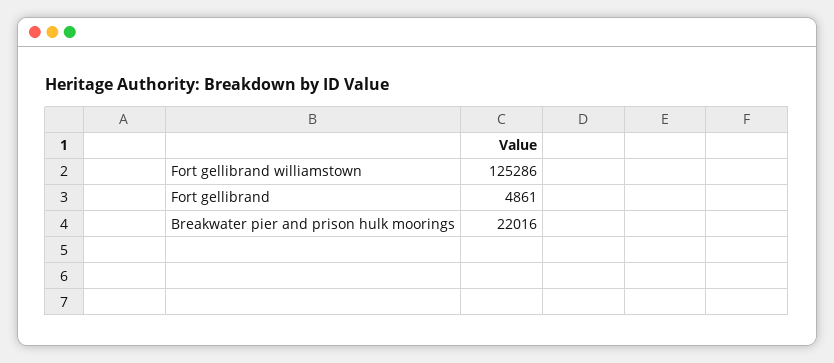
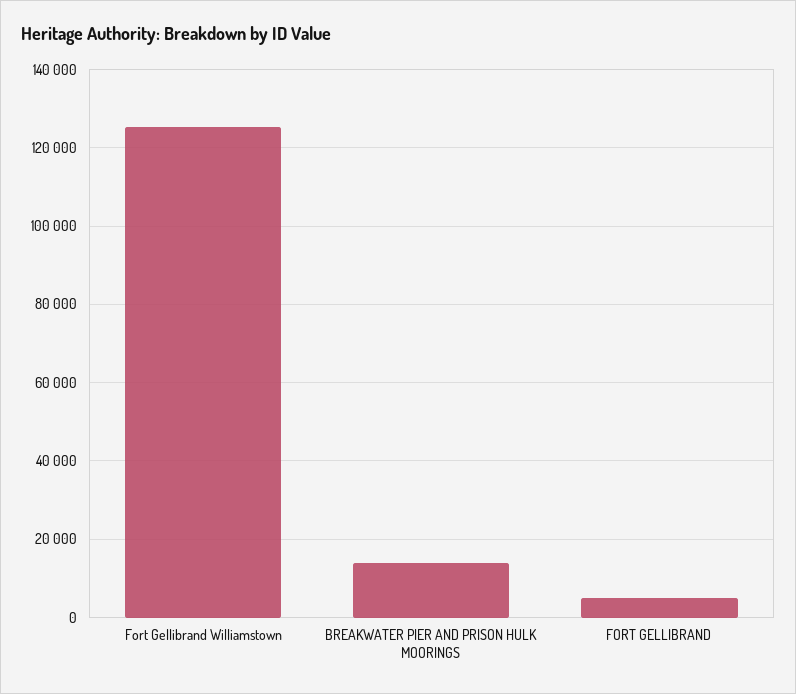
  {
    "Fort gellibrand williamstown": 125286,
    "Fort gellibrand": 4861,
-   "Breakwater pier and prison hulk moorings": 22016
+   "Breakwater pier and prison hulk moorings": 14000
  }

